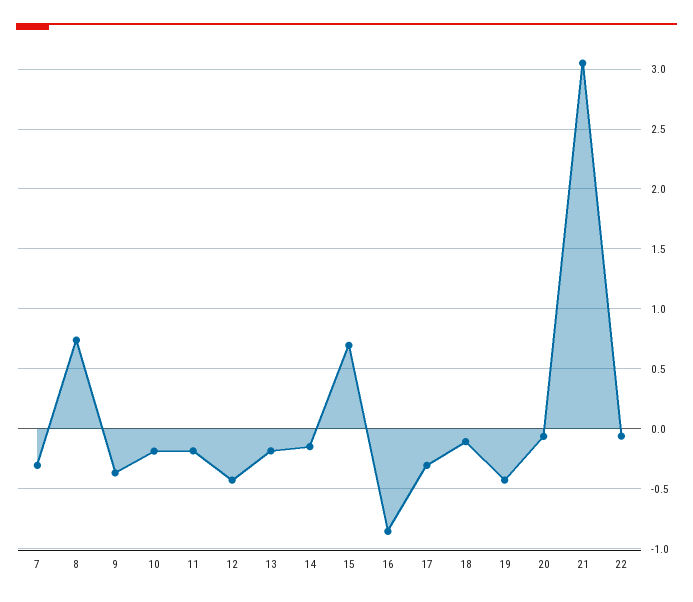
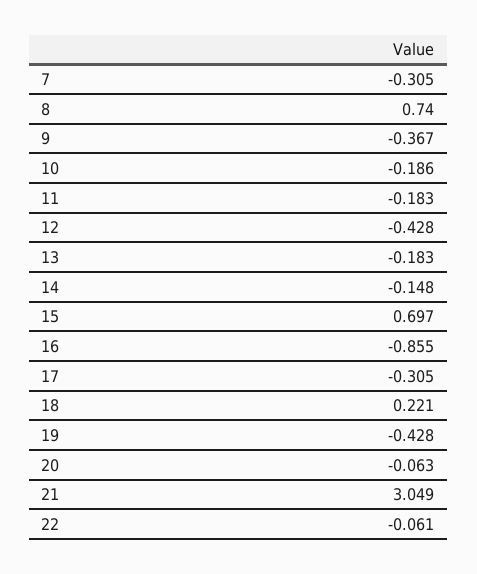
  {
    "7": -0.305,
    "8": 0.74,
    "9": -0.367,
    "10": -0.186,
    "11": -0.183,
    "12": -0.428,
    "13": -0.183,
    "14": -0.148,
    "15": 0.697,
    "16": -0.855,
    "17": -0.305,
-   "18": -0.1,
+   "18": 0.221,
    "19": -0.428,
    "20": -0.063,
    "21": 3.049,
    "22": -0.061
  }

